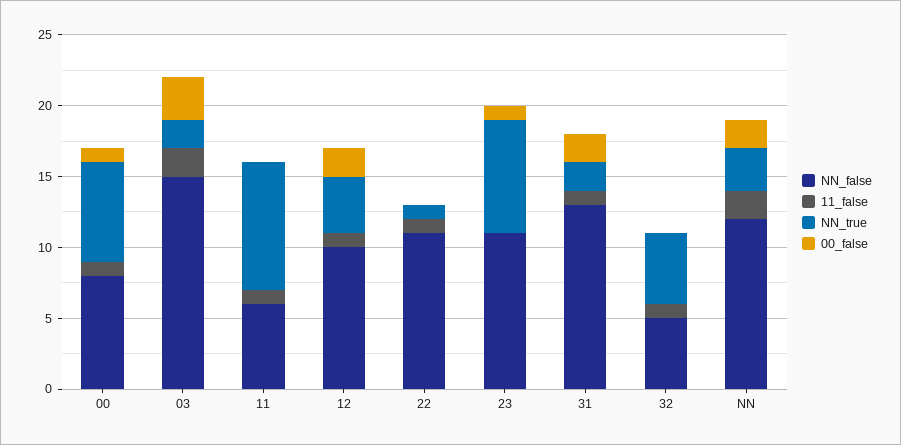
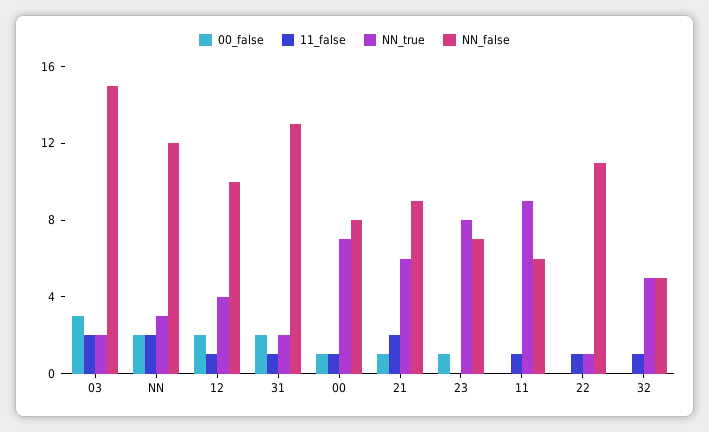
  {
    "NN_false": {
      "00": 8,
      "03": 15,
      "11": 6,
      "12": 10,
      "22": 11,
-     "23": 11,
+     "23": 7,
      "31": 13,
      "32": 5,
-     "NN": 12
+     "NN": 12,
+     "21": 9
    },
    "11_false": {
      "00": 1,
      "03": 2,
      "11": 1,
      "12": 1,
      "22": 1,
      "23": 0,
      "31": 1,
      "32": 1,
-     "NN": 2
+     "NN": 2,
+     "21": 2
    },
    "NN_true": {
      "00": 7,
      "03": 2,
      "11": 9,
      "12": 4,
      "22": 1,
      "23": 8,
      "31": 2,
      "32": 5,
-     "NN": 3
+     "NN": 3,
+     "21": 6
    },
    "00_false": {
      "00": 1,
      "03": 3,
      "11": 0,
      "12": 2,
      "22": 0,
      "23": 1,
      "31": 2,
      "32": 0,
-     "NN": 2
+     "NN": 2,
+     "21": 1
    }
  }

